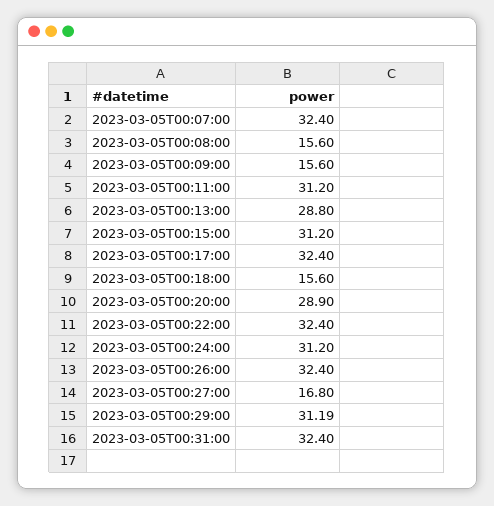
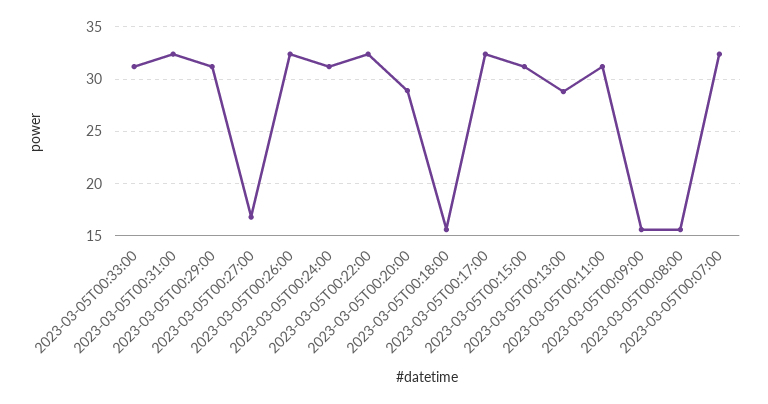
  {
    "2023-03-05T00:07:00": 32.4,
    "2023-03-05T00:08:00": 15.6,
    "2023-03-05T00:09:00": 15.6,
    "2023-03-05T00:11:00": 31.2,
    "2023-03-05T00:13:00": 28.8,
    "2023-03-05T00:15:00": 31.2,
    "2023-03-05T00:17:00": 32.4,
    "2023-03-05T00:18:00": 15.6,
    "2023-03-05T00:20:00": 28.9,
    "2023-03-05T00:22:00": 32.4,
    "2023-03-05T00:24:00": 31.2,
    "2023-03-05T00:26:00": 32.4,
    "2023-03-05T00:27:00": 16.8,
    "2023-03-05T00:29:00": 31.19,
-   "2023-03-05T00:31:00": 32.4
+   "2023-03-05T00:31:00": 32.4,
+   "2023-03-05T00:33:00": 31
  }

